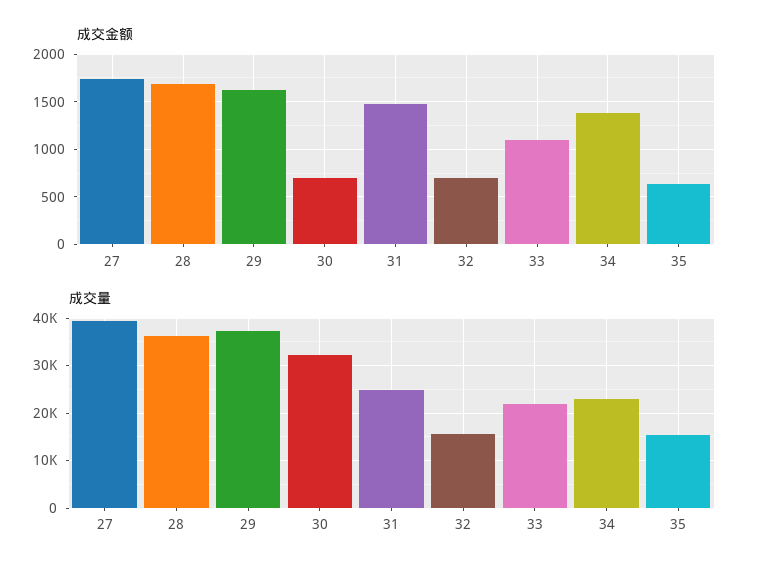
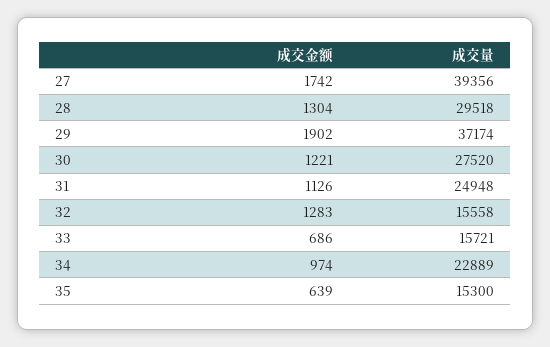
  {
    "成交金额": {
      "27": 1742,
-     "28": 1700,
+     "28": 1304,
-     "29": 1600,
+     "29": 1902,
-     "30": 700,
+     "30": 1221,
-     "31": 1500,
+     "31": 1126,
-     "32": 700,
+     "32": 1283,
-     "33": 1100,
+     "33": 686,
-     "34": 1400,
+     "34": 974,
      "35": 639
    },
    "成交量": {
      "27": 39356,
-     "28": 36000,
+     "28": 29518,
      "29": 37174,
-     "30": 32000,
+     "30": 27520,
      "31": 24948,
      "32": 15558,
-     "33": 22000,
+     "33": 15721,
      "34": 22889,
      "35": 15300
    }
  }

